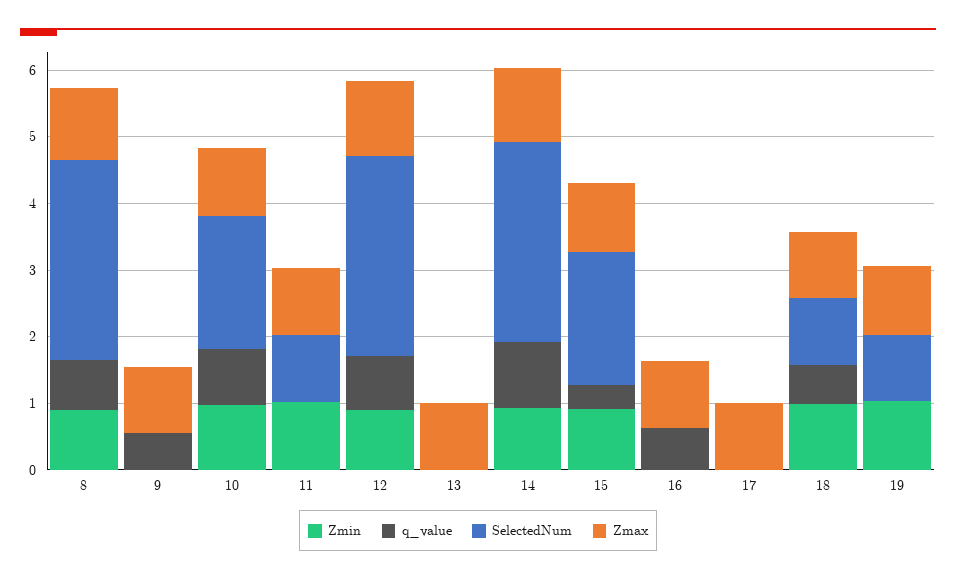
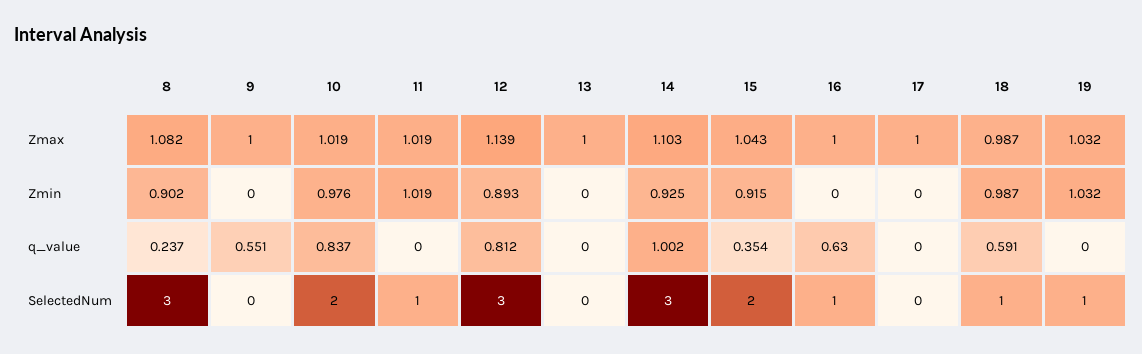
  {
    "Zmin": {
      "8": 0.902,
      "9": 0,
      "10": 0.976,
      "11": 1.019,
      "12": 0.893,
      "13": 0,
      "14": 0.925,
      "15": 0.915,
      "16": 0,
      "17": 0,
      "18": 0.987,
      "19": 1.032
    },
    "q_value": {
-     "8": 0.8,
+     "8": 0.237,
      "9": 0.551,
      "10": 0.837,
      "11": 0,
      "12": 0.812,
      "13": 0,
      "14": 1.002,
      "15": 0.354,
      "16": 0.63,
      "17": 0,
      "18": 0.591,
      "19": 0
    },
    "SelectedNum": {
      "8": 3,
      "9": 0,
      "10": 2,
      "11": 1,
      "12": 3,
      "13": 0,
      "14": 3,
      "15": 2,
-     "16": 0,
+     "16": 1,
      "17": 0,
      "18": 1,
      "19": 1
    },
    "Zmax": {
      "8": 1.082,
      "9": 1,
      "10": 1.019,
      "11": 1.019,
      "12": 1.139,
      "13": 1,
      "14": 1.103,
      "15": 1.043,
      "16": 1,
      "17": 1,
      "18": 0.987,
      "19": 1.032
    }
  }

